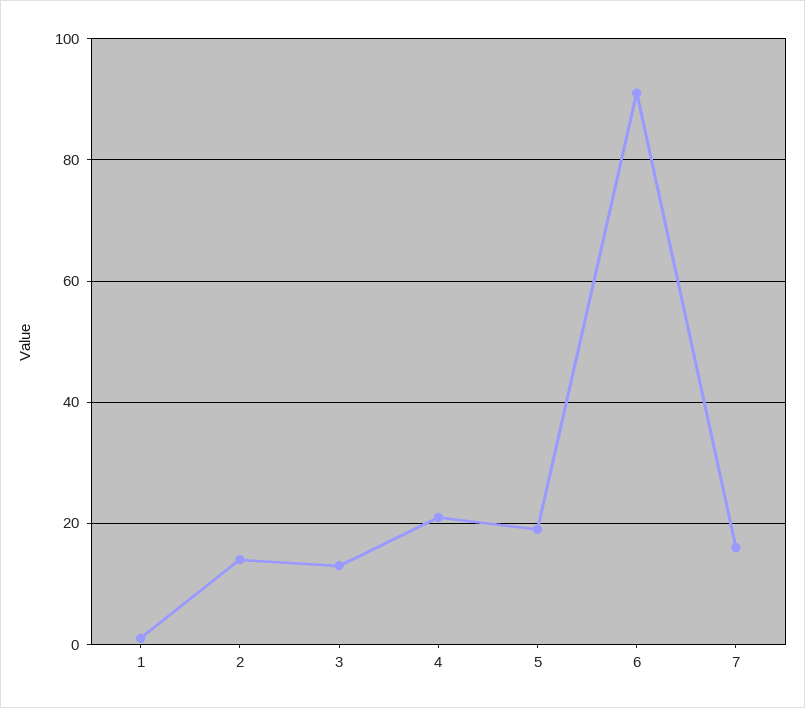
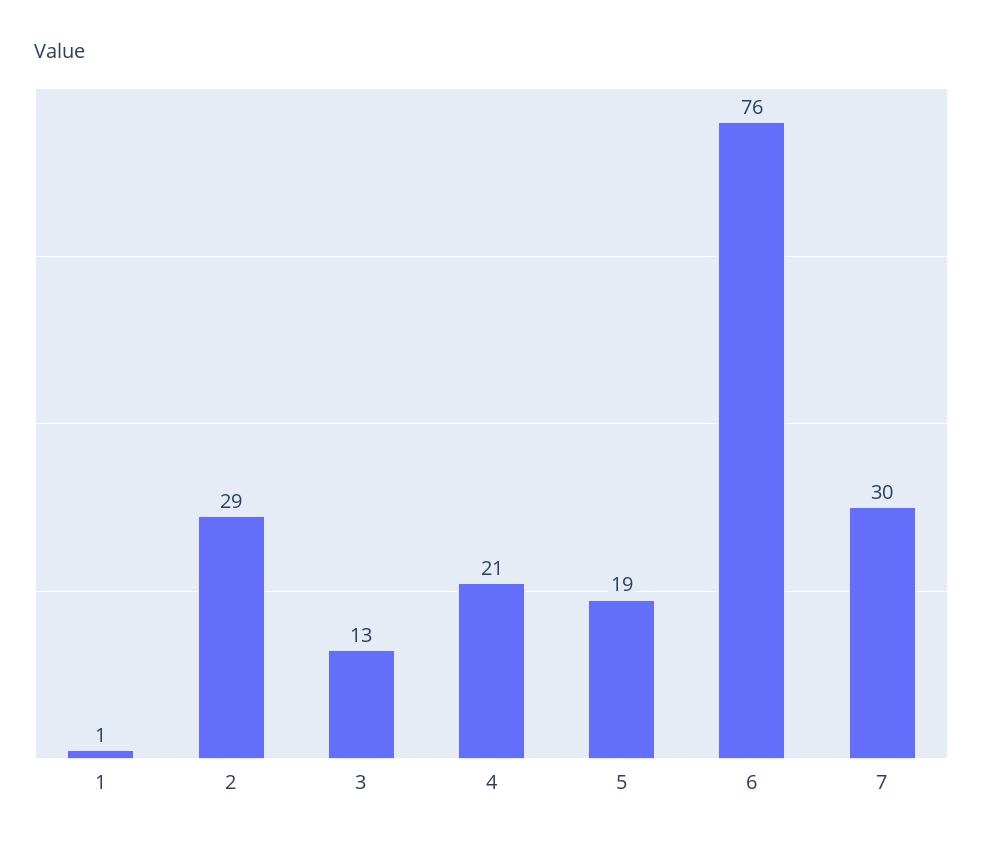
  {
    "1": 1,
-   "2": 15,
+   "2": 29,
    "3": 13,
    "4": 21,
    "5": 19,
-   "6": 90,
+   "6": 76,
-   "7": 15
+   "7": 30
  }

